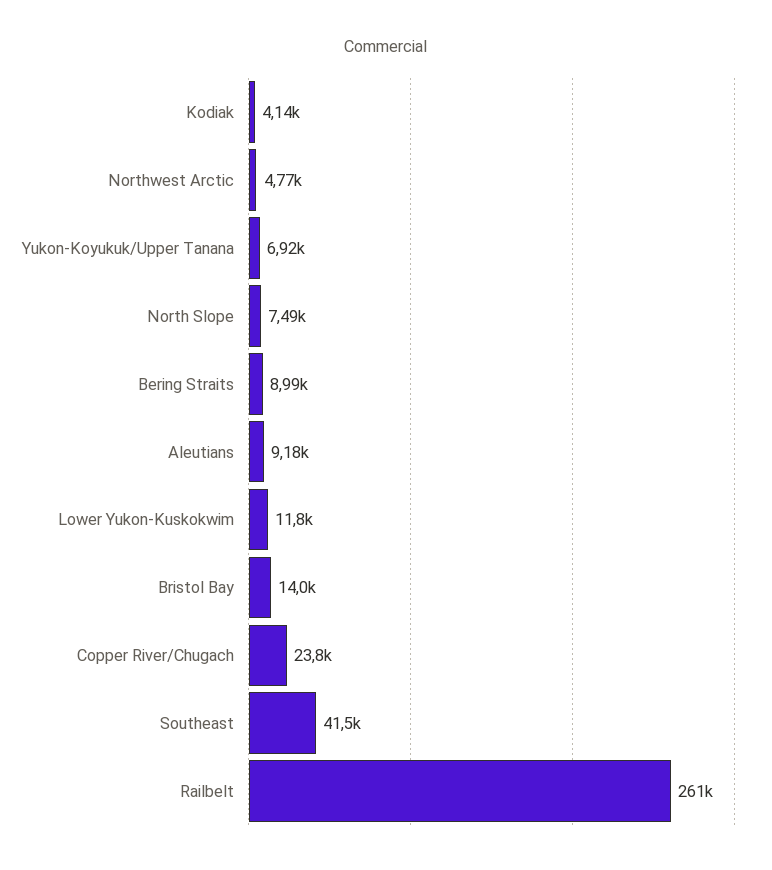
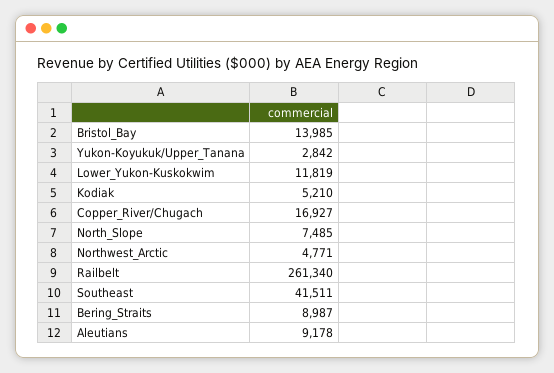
  {
-   "Kodiak": 4140,
+   "Kodiak": 5210,
    "Northwest Arctic": 4771,
-   "Yukon-Koyukuk/Upper Tanana": 6920,
+   "Yukon-Koyukuk/Upper Tanana": 2842,
    "North Slope": 7485,
    "Bering Straits": 8987,
    "Aleutians": 9178,
    "Lower Yukon-Kuskokwim": 11819,
    "Bristol Bay": 13985,
-   "Copper River/Chugach": 23800,
+   "Copper River/Chugach": 16927,
    "Southeast": 41511,
    "Railbelt": 261340
  }

